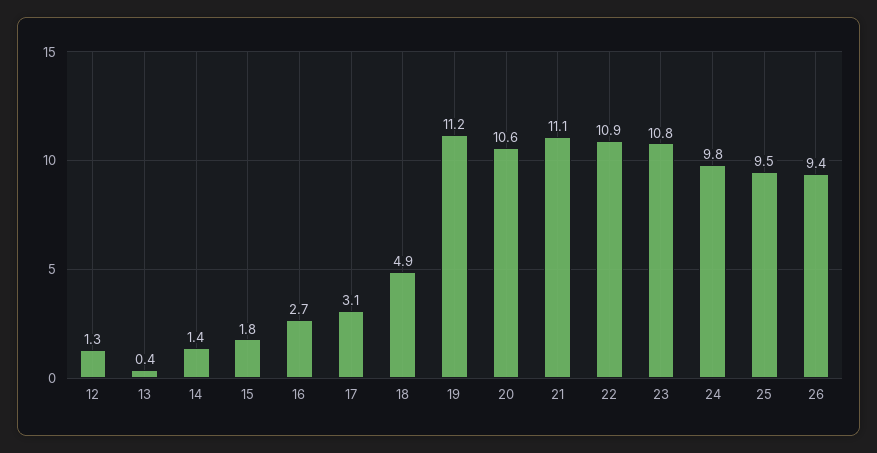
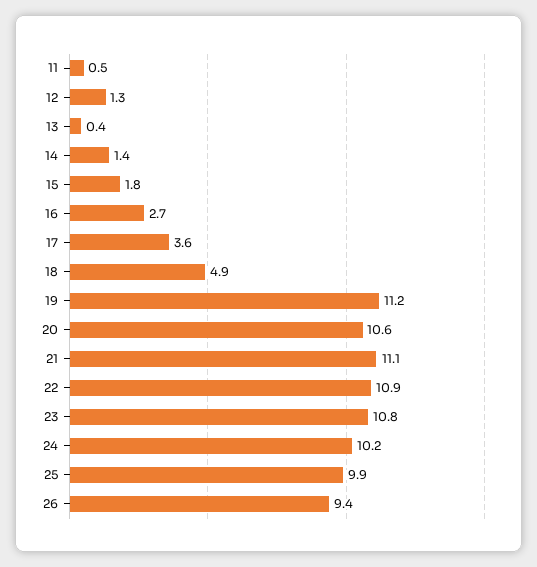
  {
    "12": 1.3,
    "13": 0.4,
    "14": 1.4,
    "15": 1.8,
    "16": 2.7,
-   "17": 3.1,
+   "17": 3.6,
    "18": 4.9,
    "19": 11.2,
    "20": 10.6,
    "21": 11.1,
    "22": 10.9,
    "23": 10.8,
-   "24": 9.8,
+   "24": 10.2,
-   "25": 9.5,
+   "25": 9.9,
-   "26": 9.4
+   "26": 9.4,
+   "11": 0.5
  }

